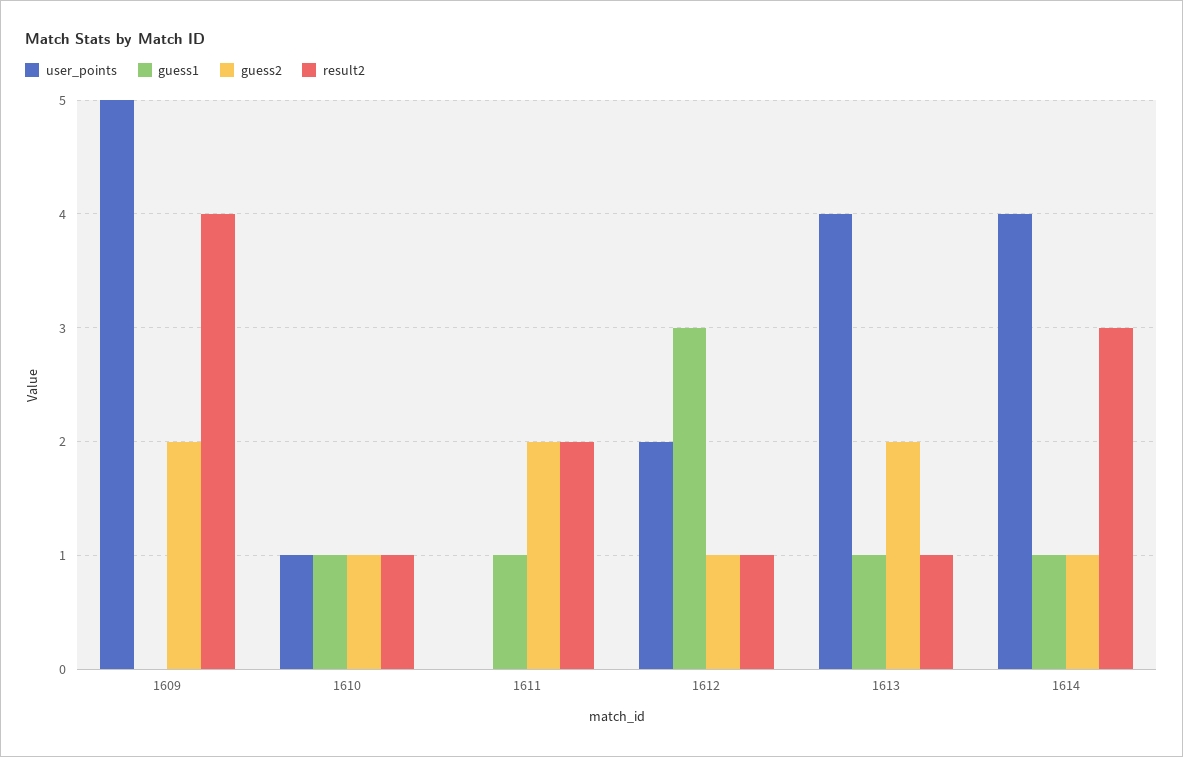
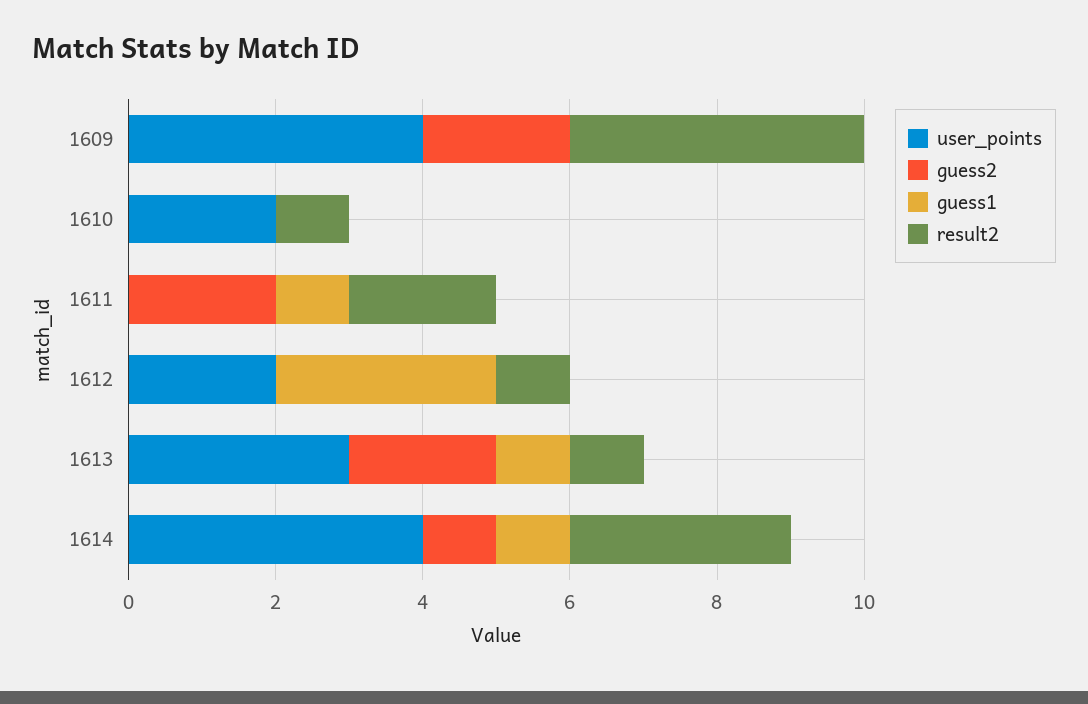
  {
    "user_points": {
-     "1609": 5,
+     "1609": 4,
-     "1610": 1,
+     "1610": 2,
      "1611": 0,
      "1612": 2,
-     "1613": 4,
+     "1613": 3,
      "1614": 4
    },
    "guess1": {
      "1609": 0,
-     "1610": 1,
+     "1610": 0,
      "1611": 1,
      "1612": 3,
      "1613": 1,
      "1614": 1
    },
    "guess2": {
      "1609": 2,
-     "1610": 1,
+     "1610": 0,
      "1611": 2,
-     "1612": 1,
+     "1612": 0,
      "1613": 2,
      "1614": 1
    },
    "result2": {
      "1609": 4,
      "1610": 1,
      "1611": 2,
      "1612": 1,
      "1613": 1,
      "1614": 3
    }
  }

